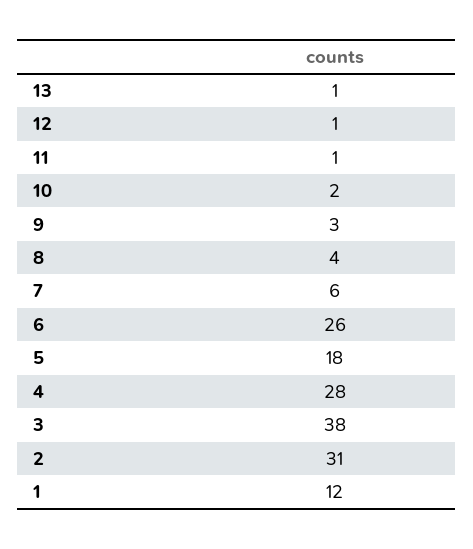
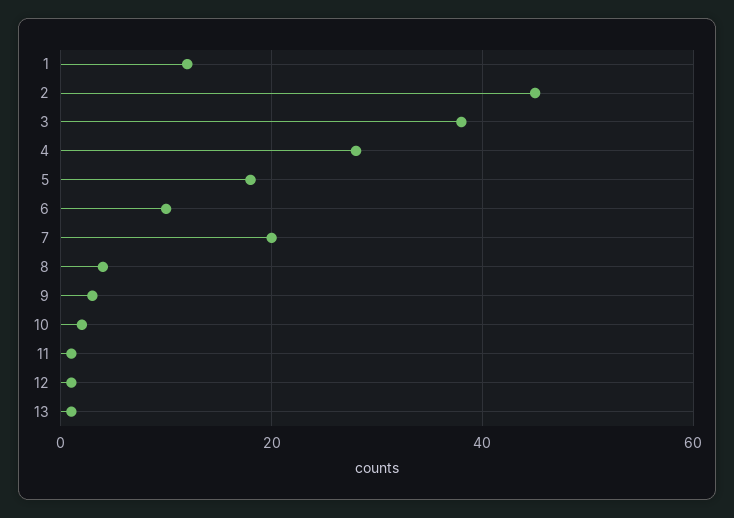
  {
    "13": 1,
    "12": 1,
    "11": 1,
    "10": 2,
    "9": 3,
    "8": 4,
-   "7": 6,
+   "7": 20,
-   "6": 26,
+   "6": 10,
    "5": 18,
    "4": 28,
    "3": 38,
-   "2": 31,
+   "2": 45,
    "1": 12
  }

